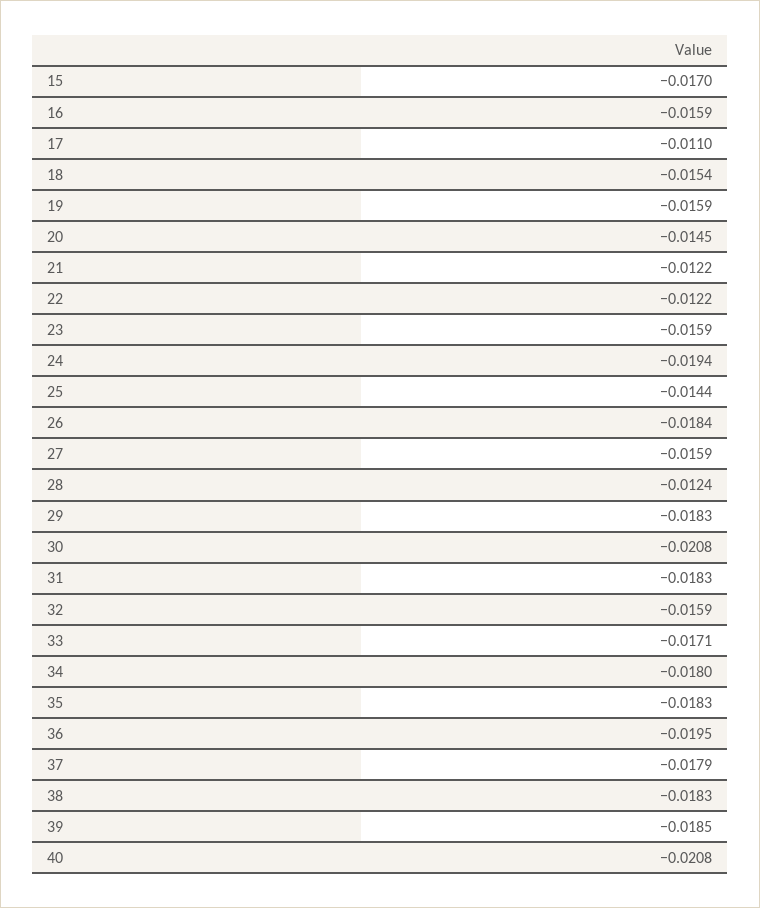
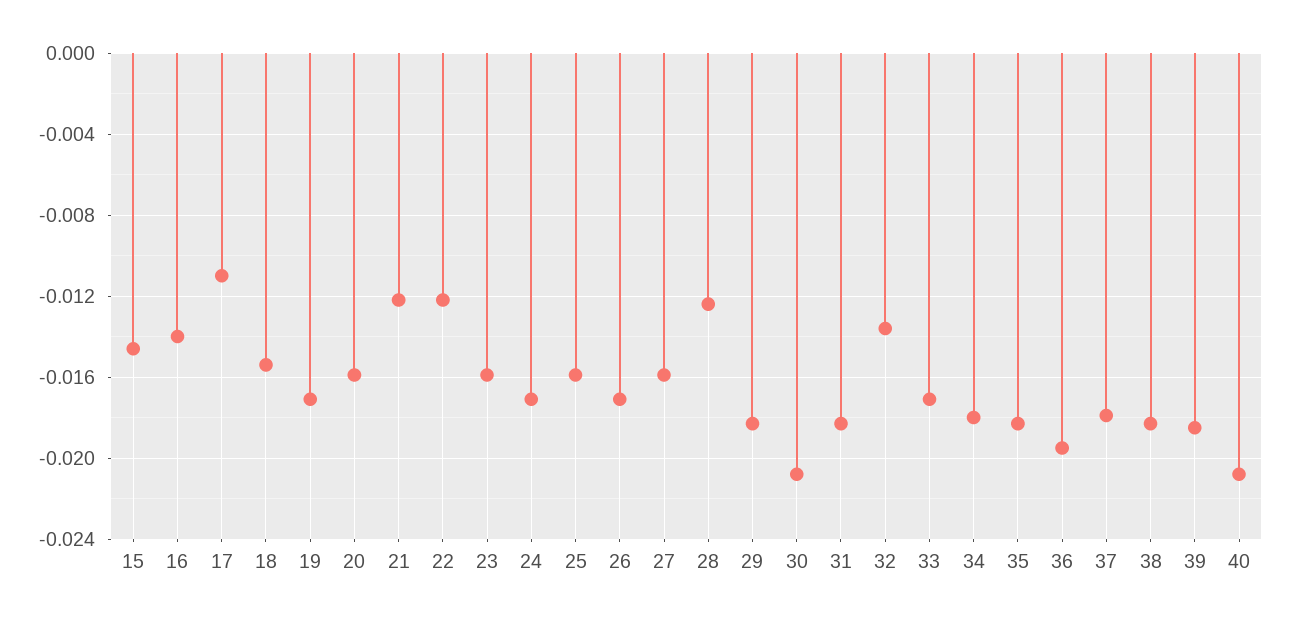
  {
-   "15": -0.017,
+   "15": -0.0145,
-   "16": -0.0159,
+   "16": -0.014,
    "17": -0.011,
    "18": -0.0154,
-   "19": -0.0159,
+   "19": -0.017,
-   "20": -0.0145,
+   "20": -0.016,
    "21": -0.0122,
    "22": -0.0122,
    "23": -0.0159,
-   "24": -0.0194,
+   "24": -0.017,
-   "25": -0.0144,
+   "25": -0.016,
-   "26": -0.0184,
+   "26": -0.017,
    "27": -0.0159,
    "28": -0.0124,
    "29": -0.0183,
    "30": -0.0208,
    "31": -0.0183,
-   "32": -0.0159,
+   "32": -0.0135,
    "33": -0.0171,
    "34": -0.018,
    "35": -0.0183,
    "36": -0.0195,
    "37": -0.0179,
    "38": -0.0183,
    "39": -0.0185,
    "40": -0.0208
  }

